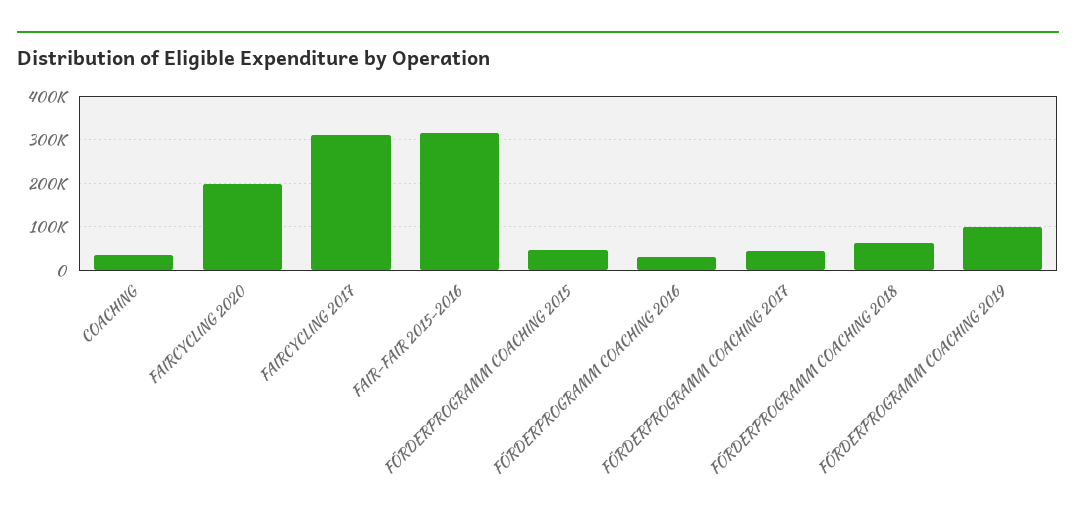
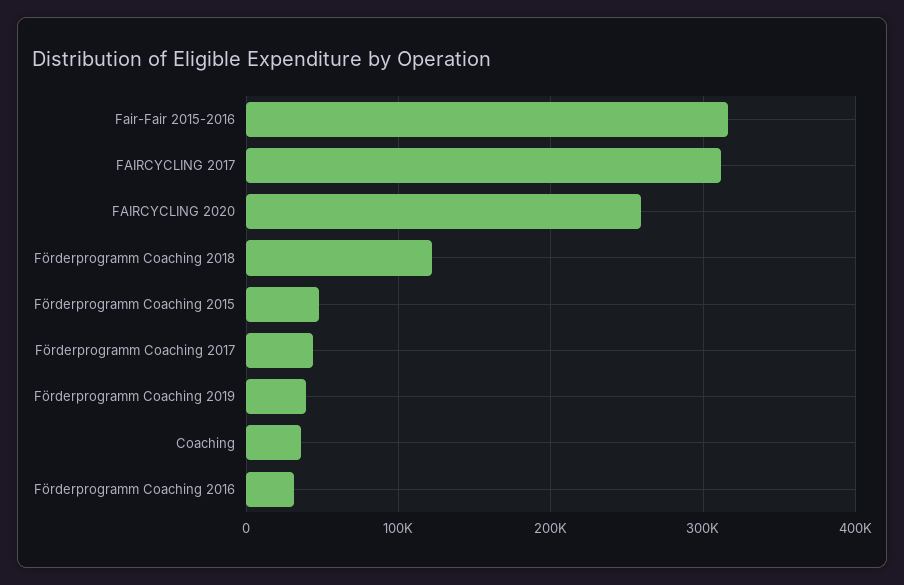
  {
    "COACHING": 40000,
-   "FAIRCYCLING 2020": 200000,
+   "FAIRCYCLING 2020": 260000,
    "FAIRCYCLING 2017": 310000,
    "FAIR-FAIR 2015-2016": 320000,
    "FÖRDERPROGRAMM COACHING 2015": 50000,
    "FÖRDERPROGRAMM COACHING 2016": 30000,
    "FÖRDERPROGRAMM COACHING 2017": 40000,
-   "FÖRDERPROGRAMM COACHING 2018": 60000,
+   "FÖRDERPROGRAMM COACHING 2018": 120000,
-   "FÖRDERPROGRAMM COACHING 2019": 100000
+   "FÖRDERPROGRAMM COACHING 2019": 40000
  }

